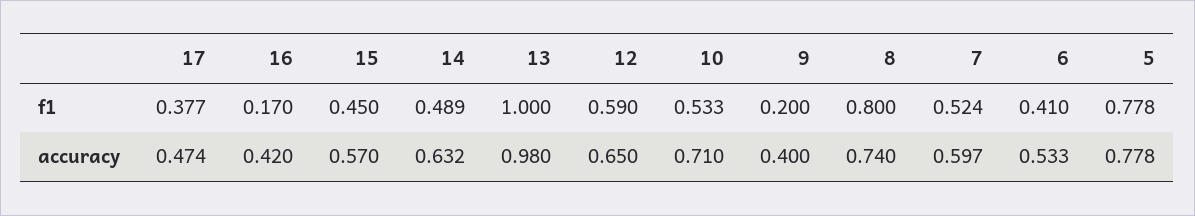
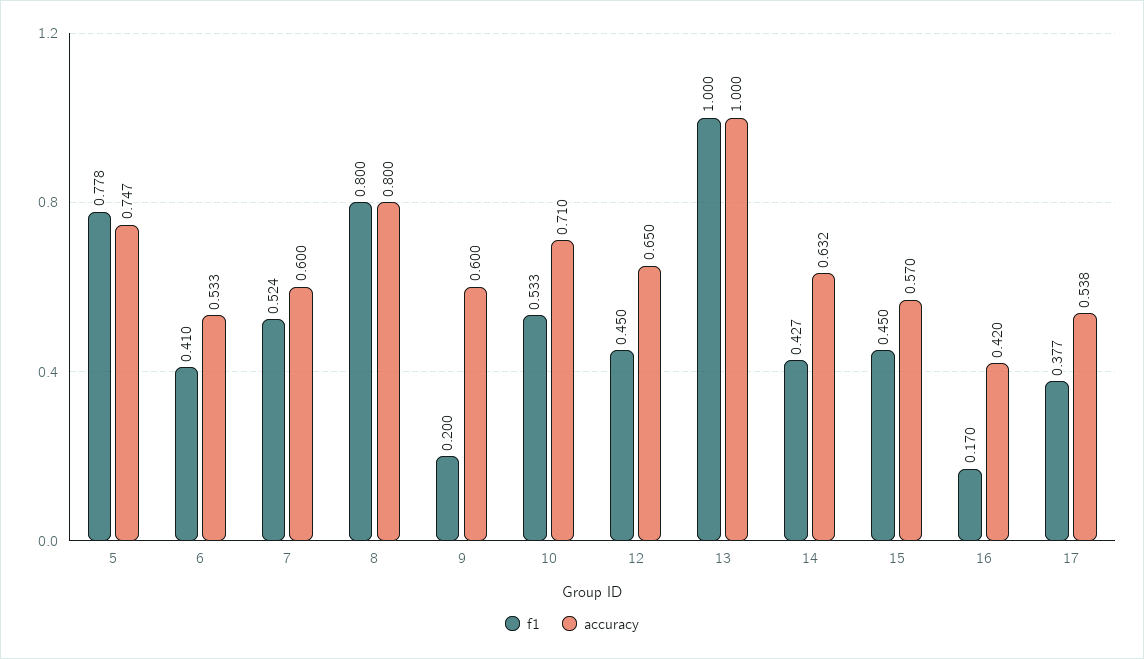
  {
    "f1": {
      "17": 0.377,
      "16": 0.17,
      "15": 0.45,
-     "14": 0.489,
+     "14": 0.427,
      "13": 1,
-     "12": 0.59,
+     "12": 0.45,
      "10": 0.533,
      "9": 0.2,
      "8": 0.8,
      "7": 0.524,
      "6": 0.41,
      "5": 0.778
    },
    "accuracy": {
-     "17": 0.474,
+     "17": 0.538,
      "16": 0.42,
      "15": 0.57,
      "14": 0.632,
-     "13": 0.98,
+     "13": 1,
      "12": 0.65,
      "10": 0.71,
-     "9": 0.4,
+     "9": 0.6,
-     "8": 0.74,
+     "8": 0.8,
-     "7": 0.597,
+     "7": 0.6,
      "6": 0.533,
-     "5": 0.778
+     "5": 0.747
    }
  }

